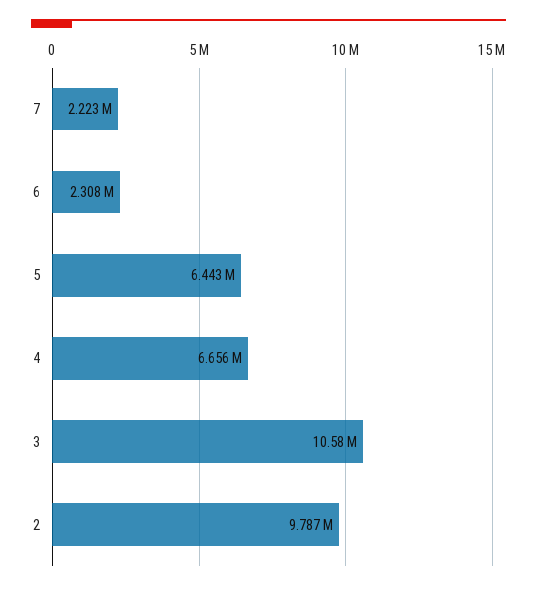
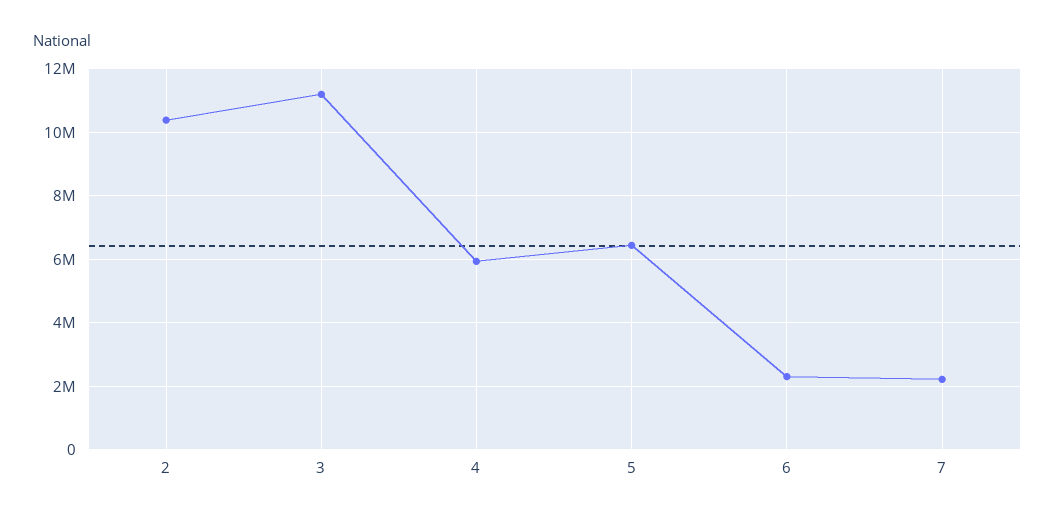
  {
    "7": 2223000,
    "6": 2308000,
    "5": 6443000,
-   "4": 6656000,
+   "4": 6000000,
-   "3": 10580000,
+   "3": 11200000,
-   "2": 9787000
+   "2": 10400000
  }

